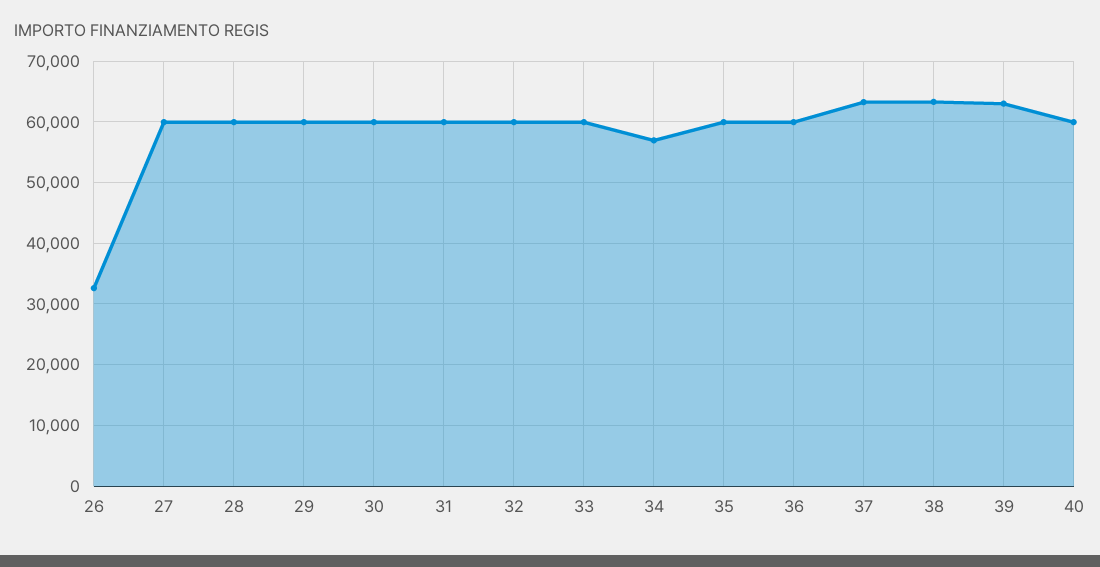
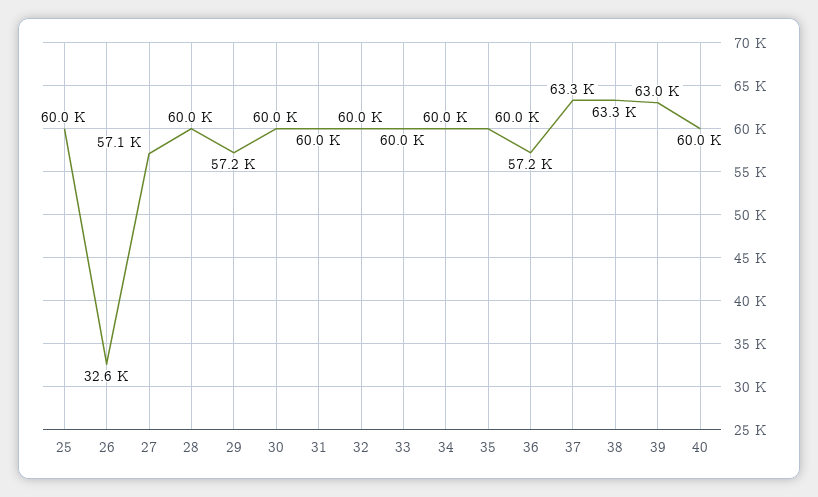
  {
    "26": 32600,
-   "27": 60000,
+   "27": 57100,
    "28": 60000,
-   "29": 60000,
+   "29": 57200,
    "30": 60000,
    "31": 60000,
    "32": 60000,
    "33": 60000,
-   "34": 57000,
+   "34": 60000,
    "35": 60000,
-   "36": 60000,
+   "36": 57200,
    "37": 63300,
    "38": 63300,
    "39": 63000,
-   "40": 60000
+   "40": 60000,
+   "25": 60000
  }

